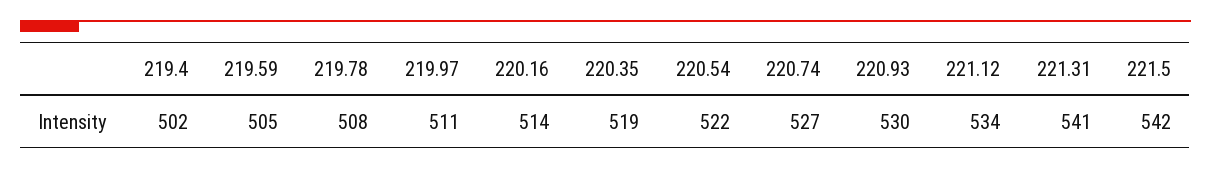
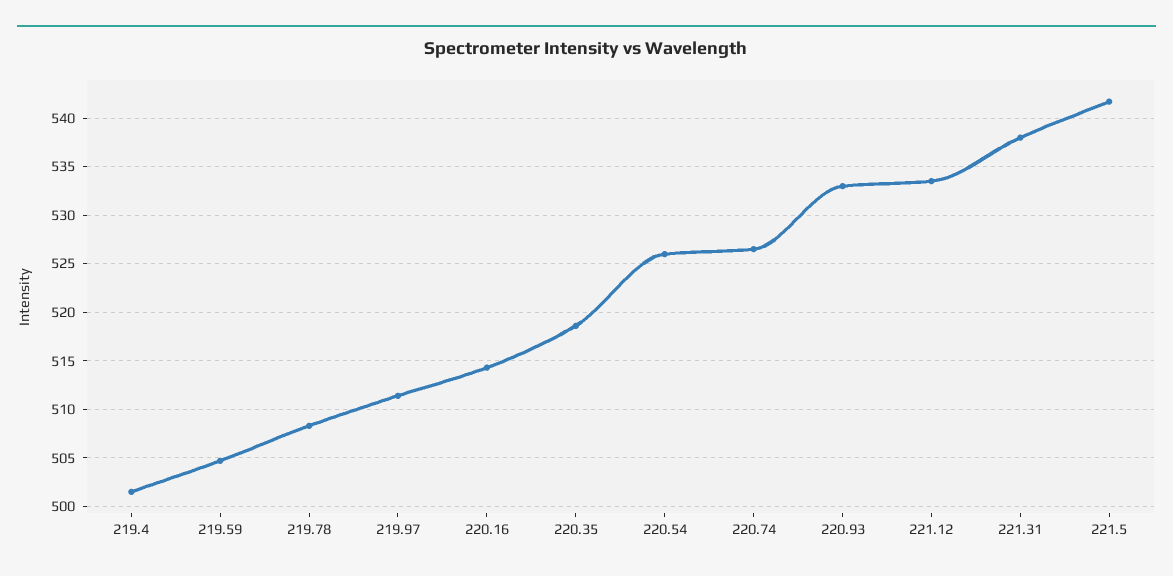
  {
    "219.4": 502,
    "219.59": 505,
    "219.78": 508,
    "219.97": 511,
    "220.16": 514,
    "220.35": 519,
-   "220.54": 522,
+   "220.54": 526,
    "220.74": 527,
-   "220.93": 530,
+   "220.93": 533,
    "221.12": 534,
-   "221.31": 541,
+   "221.31": 538,
    "221.5": 542
  }

